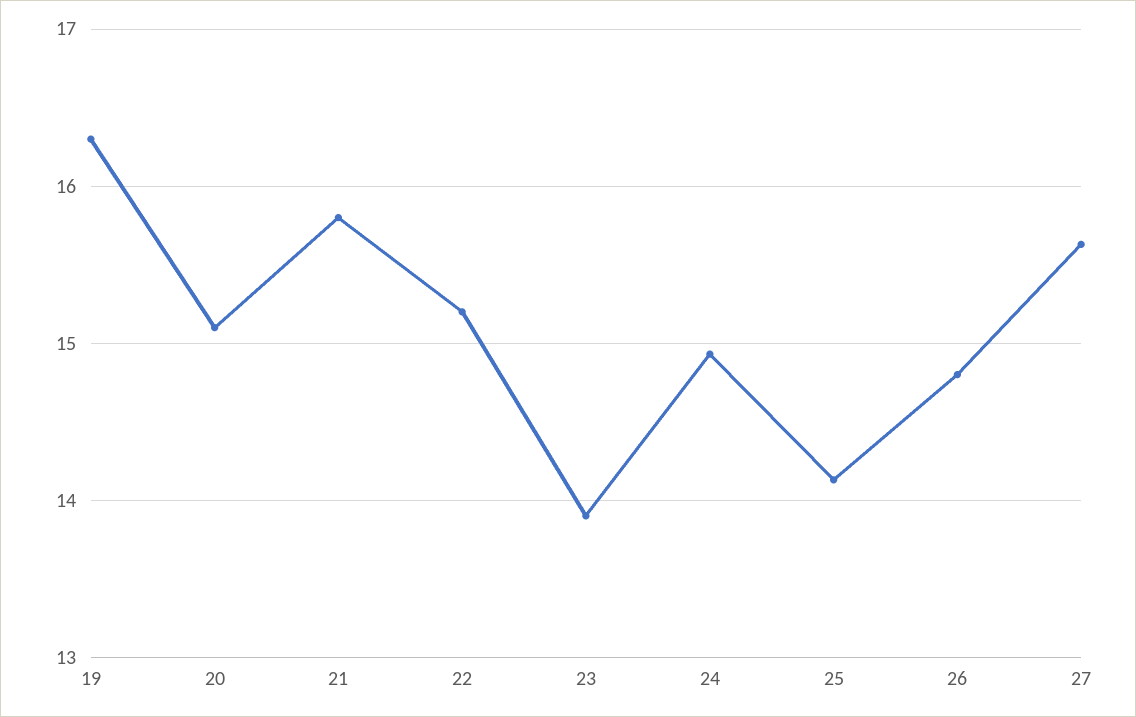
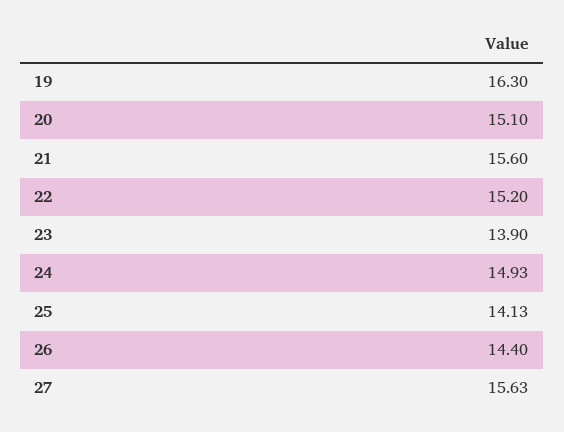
  {
    "19": 16.3,
    "20": 15.1,
-   "21": 15.8,
+   "21": 15.6,
    "22": 15.2,
    "23": 13.9,
    "24": 14.93,
    "25": 14.13,
-   "26": 14.8,
+   "26": 14.4,
    "27": 15.63
  }

